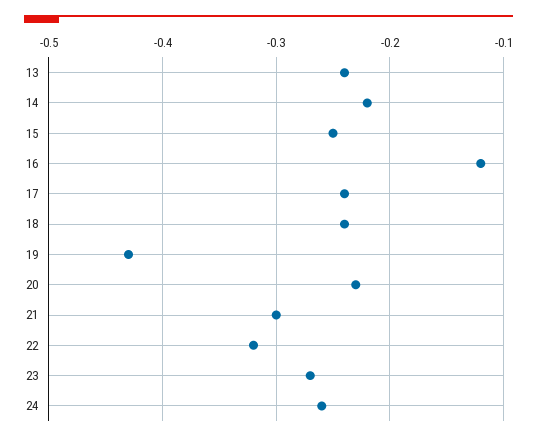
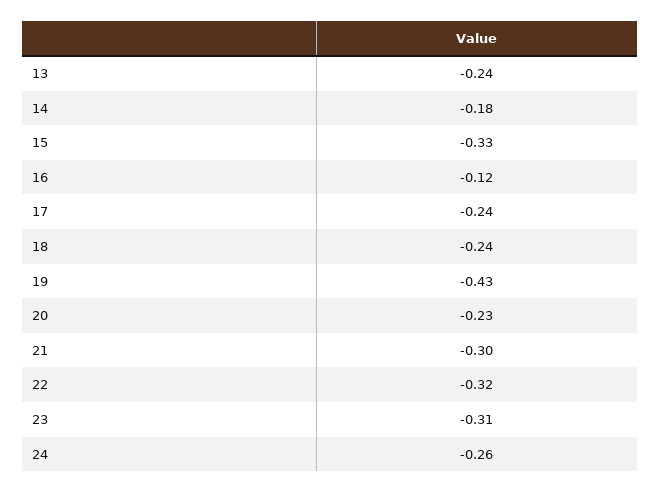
  {
    "13": -0.24,
-   "14": -0.22,
+   "14": -0.18,
-   "15": -0.25,
+   "15": -0.33,
    "16": -0.12,
    "17": -0.24,
    "18": -0.24,
    "19": -0.43,
    "20": -0.23,
    "21": -0.3,
    "22": -0.32,
-   "23": -0.27,
+   "23": -0.31,
    "24": -0.26
  }

